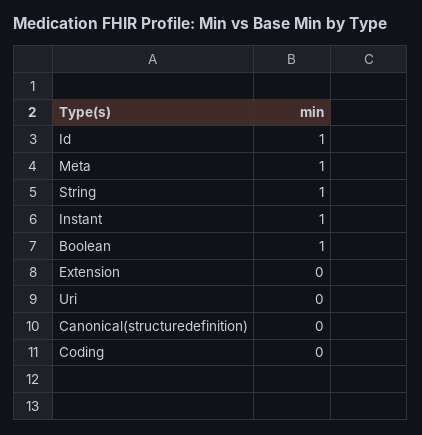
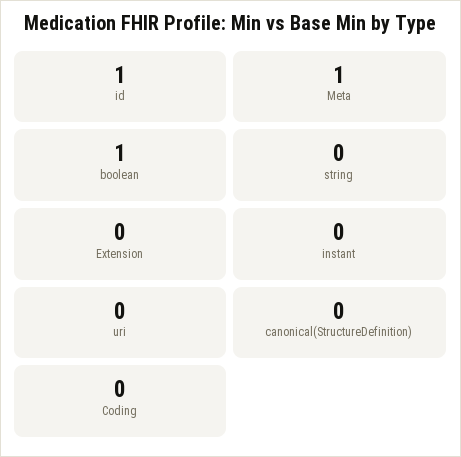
  {
    "Id": 1,
    "Meta": 1,
-   "String": 1,
+   "String": 0,
-   "Instant": 1,
+   "Instant": 0,
    "Boolean": 1,
    "Extension": 0,
    "Uri": 0,
    "Canonical(structuredefinition)": 0,
    "Coding": 0
  }

